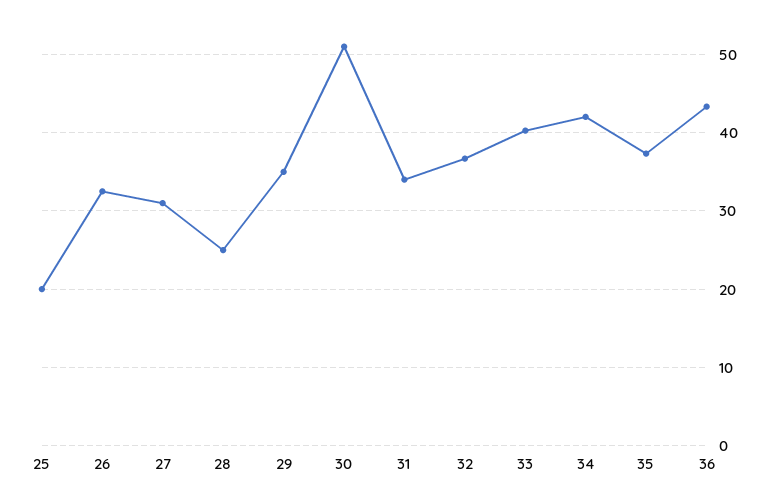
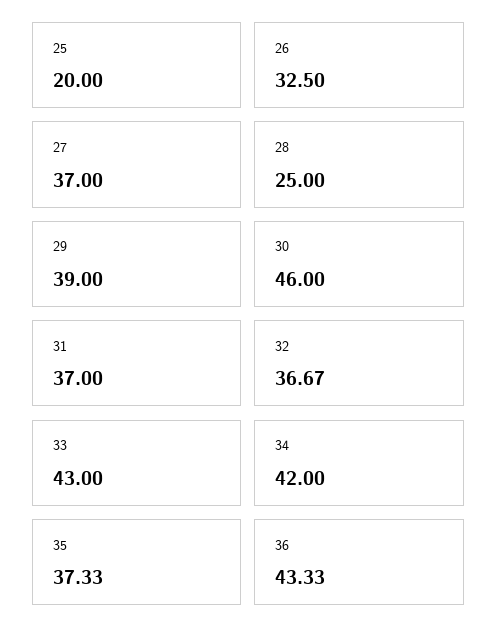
  {
    "25": 20,
    "26": 32.5,
-   "27": 31,
+   "27": 37,
    "28": 25,
-   "29": 35,
+   "29": 39,
-   "30": 51,
+   "30": 46,
-   "31": 34,
+   "31": 37,
    "32": 36.67,
-   "33": 40,
+   "33": 43,
    "34": 42,
    "35": 37.33,
    "36": 43.33
  }

